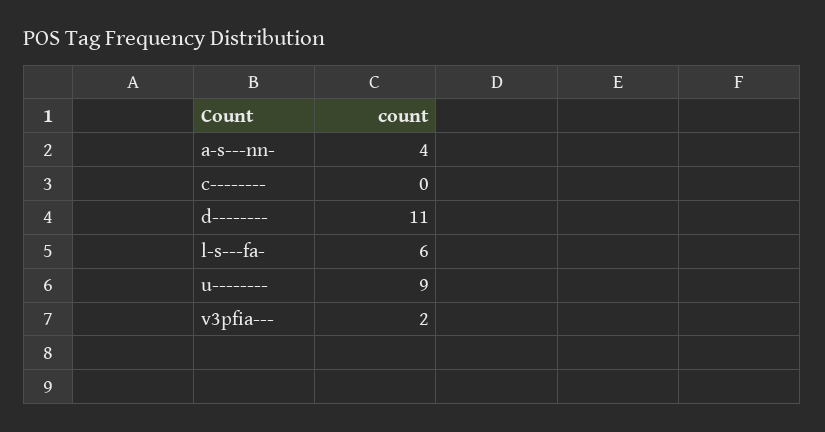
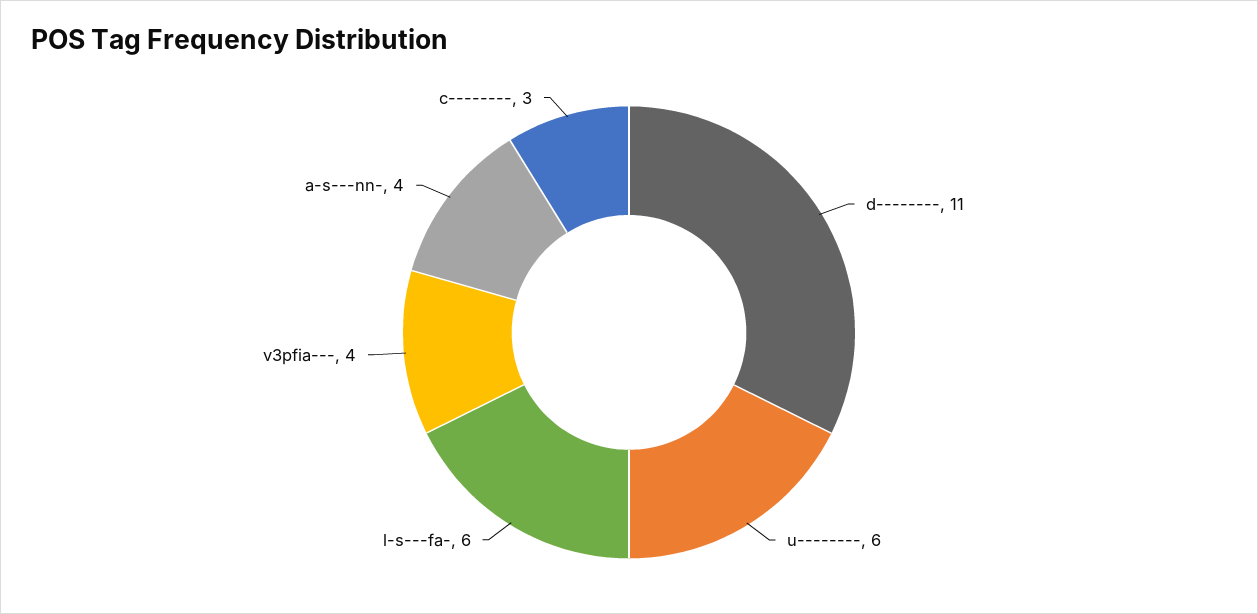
  {
    "a-s---nn-": 4,
-   "c--------": 0,
+   "c--------": 3,
    "d--------": 11,
    "l-s---fa-": 6,
-   "u--------": 9,
+   "u--------": 6,
-   "v3pfia---": 2
+   "v3pfia---": 4
  }

